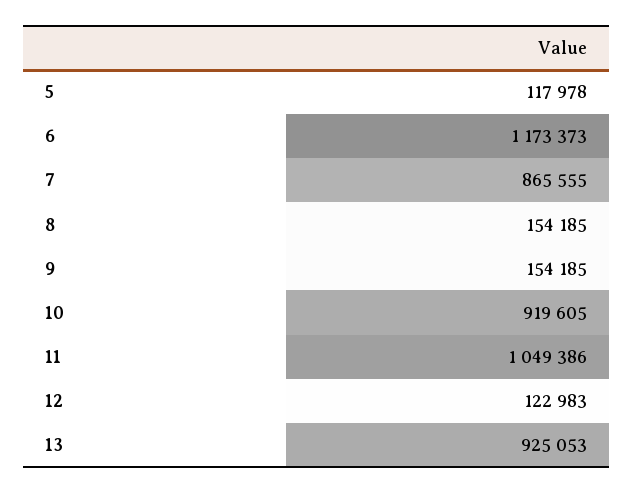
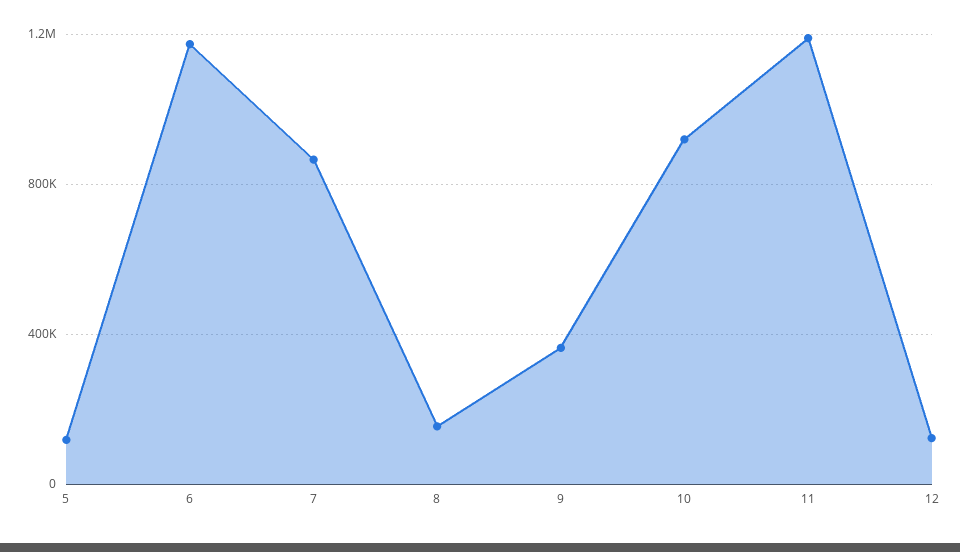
  {
    "5": 117978,
    "6": 1173373,
    "7": 865555,
    "8": 154185,
-   "9": 154185,
+   "9": 350000,
    "10": 919605,
-   "11": 1049386,
+   "11": 1200000,
-   "12": 122983,
+   "12": 122983
-   "13": 925053
  }

